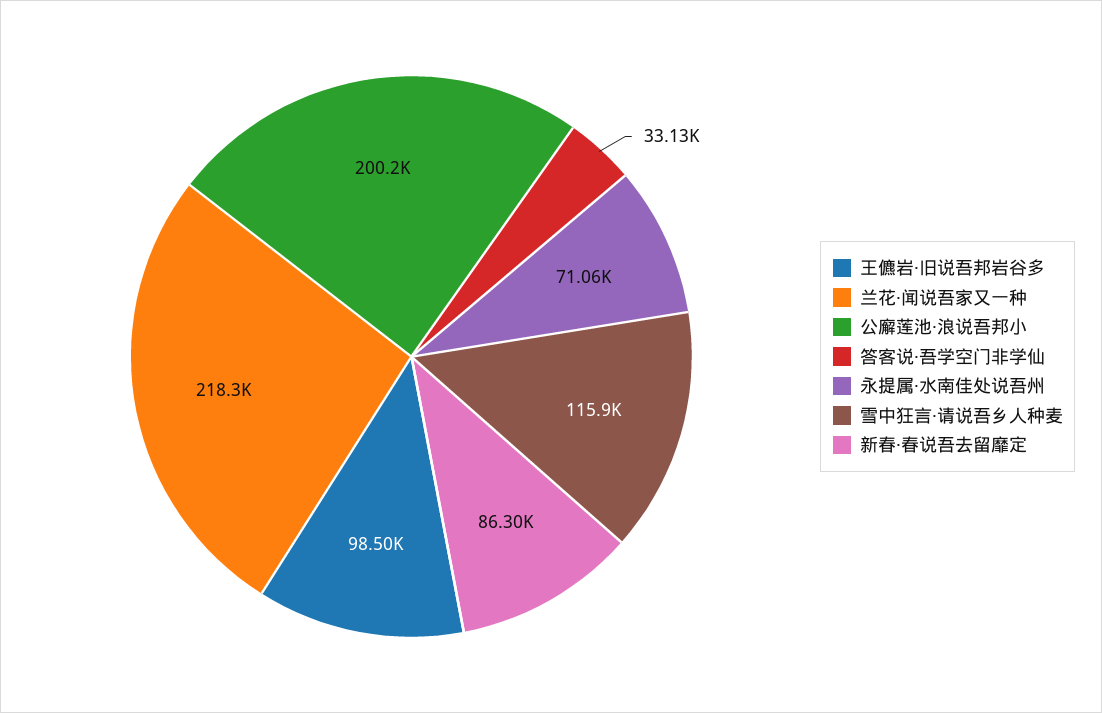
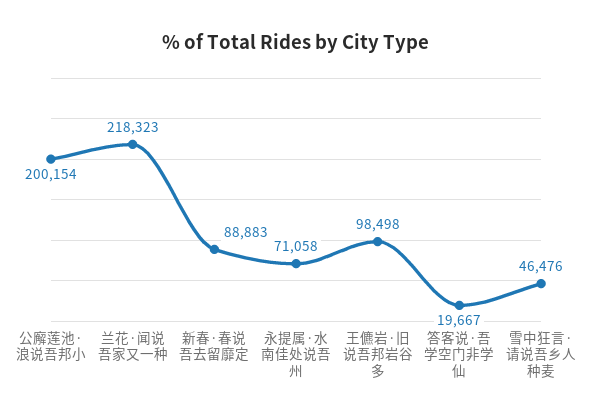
  {
    "王儦岩·旧说吾邦岩谷多": 98498,
    "兰花·闻说吾家又一种": 218323,
    "公廨莲池·浪说吾邦小": 200154,
-   "答客说·吾学空门非学仙": 33130,
+   "答客说·吾学空门非学仙": 19667,
    "永提属·水南佳处说吾州": 71058,
-   "雪中狂言·请说吾乡人种麦": 115900,
+   "雪中狂言·请说吾乡人种麦": 46476,
-   "新春·春说吾去留靡定": 86300
+   "新春·春说吾去留靡定": 88883
  }

